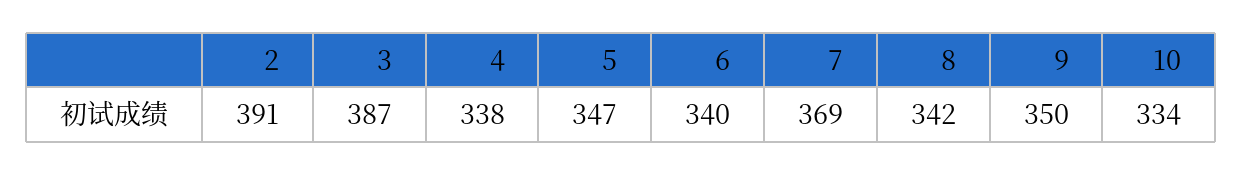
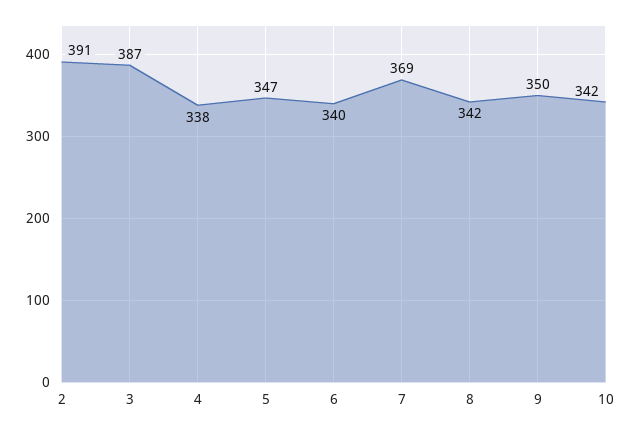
  {
    "2": 391,
    "3": 387,
    "4": 338,
    "5": 347,
    "6": 340,
    "7": 369,
    "8": 342,
    "9": 350,
-   "10": 334
+   "10": 342
  }

